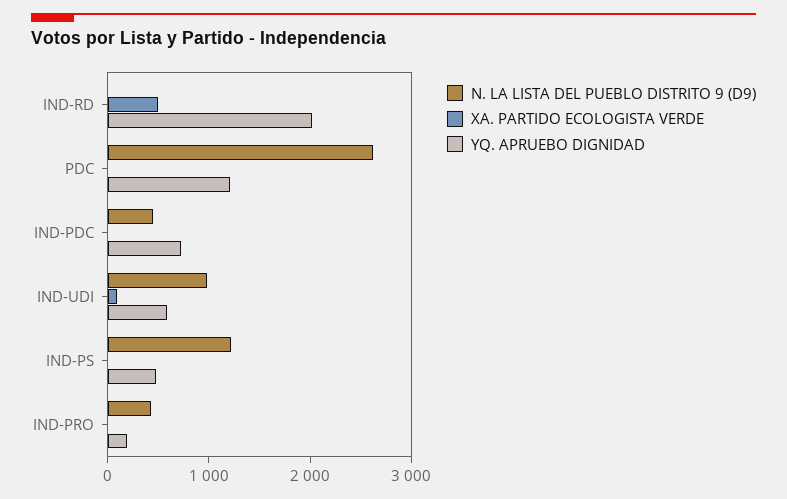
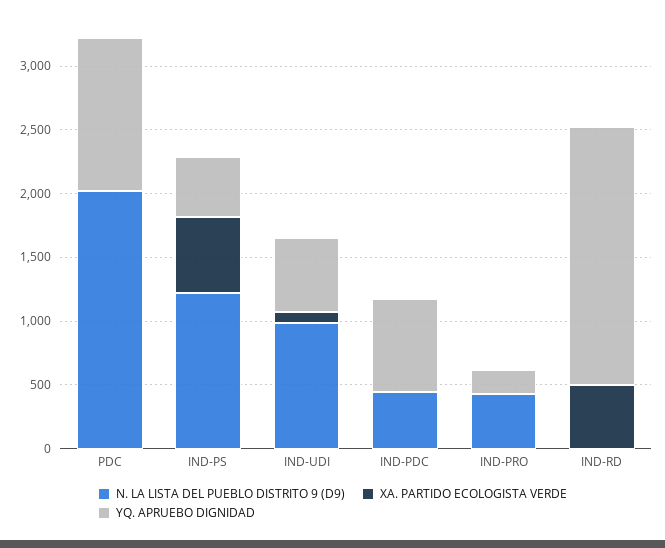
  {
    "N. LA LISTA DEL PUEBLO DISTRITO 9 (D9)": {
      "IND-RD": 0,
-     "PDC": 2600,
+     "PDC": 2000,
      "IND-PDC": 400,
      "IND-UDI": 1000,
      "IND-PS": 1200,
      "IND-PRO": 400
    },
    "XA. PARTIDO ECOLOGISTA VERDE": {
      "IND-RD": 500,
      "PDC": 0,
      "IND-PDC": 0,
      "IND-UDI": 100,
-     "IND-PS": 0,
+     "IND-PS": 600,
      "IND-PRO": 0
    },
    "YQ. APRUEBO DIGNIDAD": {
      "IND-RD": 2000,
      "PDC": 1200,
      "IND-PDC": 700,
      "IND-UDI": 600,
      "IND-PS": 500,
      "IND-PRO": 200
    }
  }

